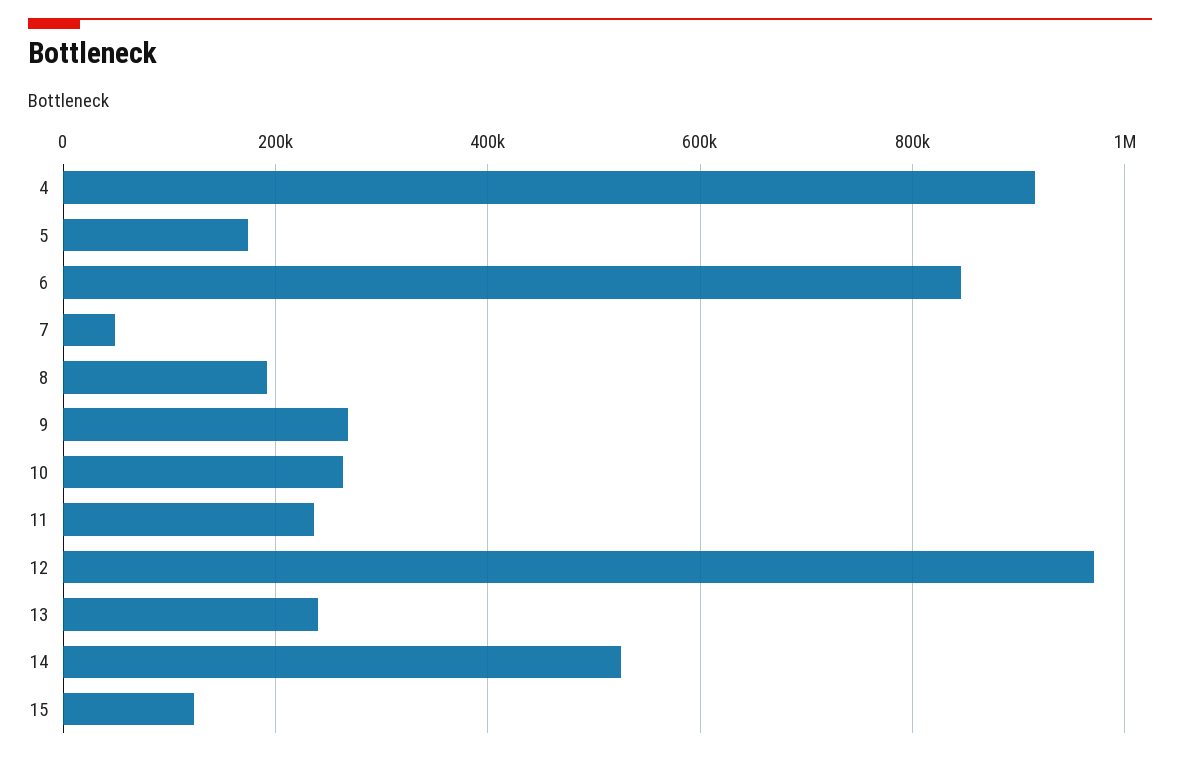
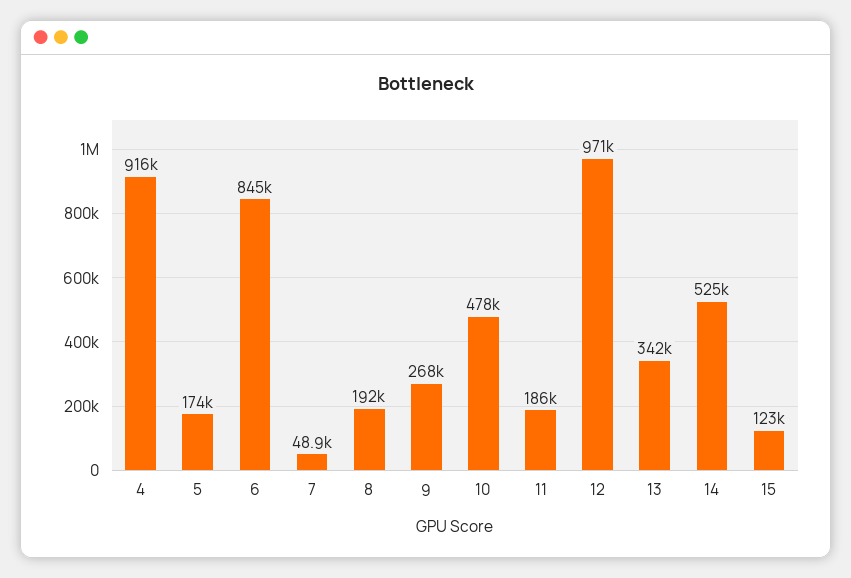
  {
    "4": 916000,
    "5": 174000,
    "6": 845000,
    "7": 48900,
    "8": 192000,
    "9": 268000,
-   "10": 260000,
+   "10": 478000,
-   "11": 240000,
+   "11": 186000,
    "12": 971000,
-   "13": 240000,
+   "13": 342000,
    "14": 525000,
    "15": 123000
  }

